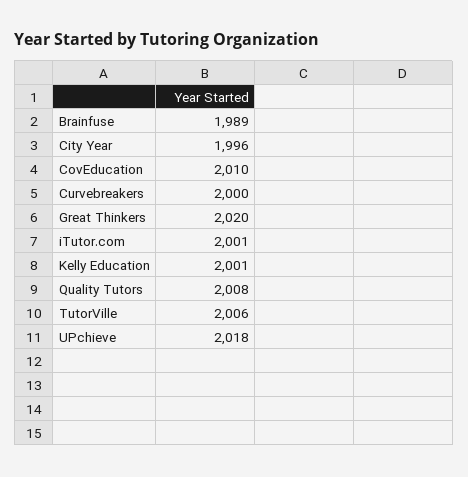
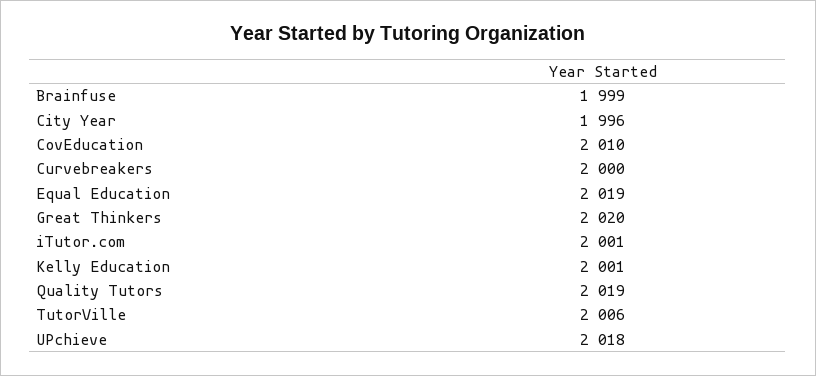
  {
-   "Brainfuse": 1989,
+   "Brainfuse": 1999,
    "City Year": 1996,
    "CovEducation": 2010,
    "Curvebreakers": 2000,
    "Great Thinkers": 2020,
    "iTutor.com": 2001,
    "Kelly Education": 2001,
-   "Quality Tutors": 2008,
+   "Quality Tutors": 2019,
    "TutorVille": 2006,
-   "UPchieve": 2018
+   "UPchieve": 2018,
+   "Equal Education": 2019
  }

